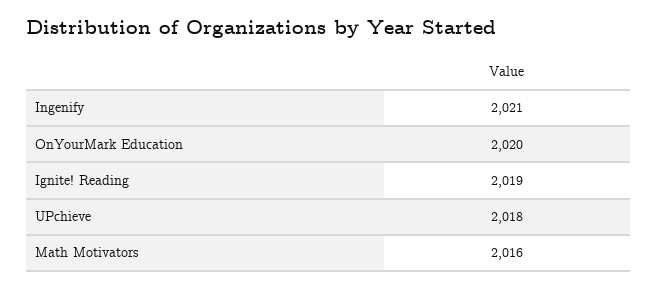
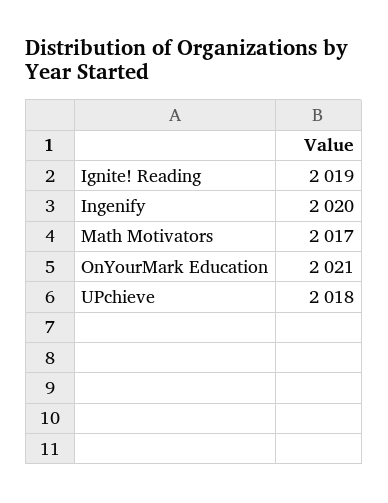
  {
-   "Ingenify": 2021,
+   "Ingenify": 2020,
-   "OnYourMark Education": 2020,
+   "OnYourMark Education": 2021,
    "Ignite! Reading": 2019,
    "UPchieve": 2018,
-   "Math Motivators": 2016
+   "Math Motivators": 2017
  }

